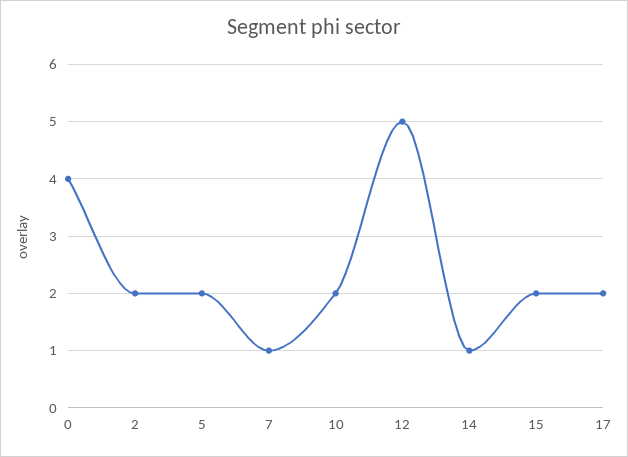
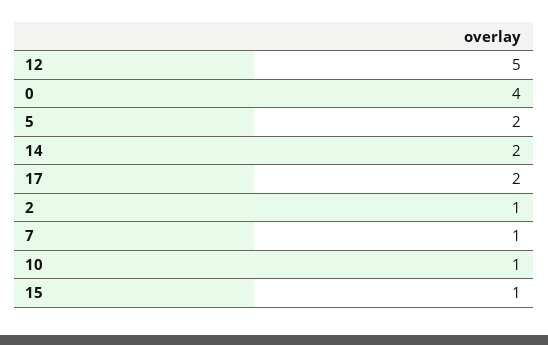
  {
    "0": 4,
-   "2": 2,
+   "2": 1,
    "5": 2,
    "7": 1,
-   "10": 2,
+   "10": 1,
    "12": 5,
-   "14": 1,
+   "14": 2,
-   "15": 2,
+   "15": 1,
    "17": 2
  }

